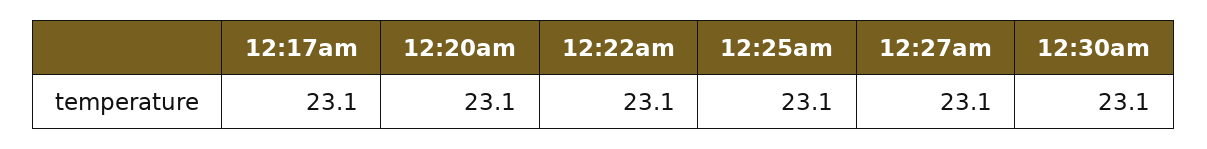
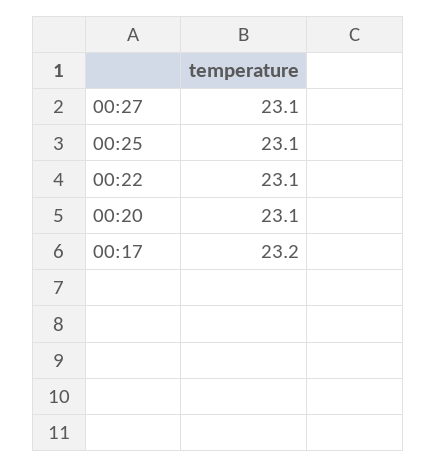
  {
-   "12:17am": 23.1,
+   "12:17am": 23.2,
    "12:20am": 23.1,
    "12:22am": 23.1,
    "12:25am": 23.1,
-   "12:27am": 23.1,
+   "12:27am": 23.1
-   "12:30am": 23.1
  }

